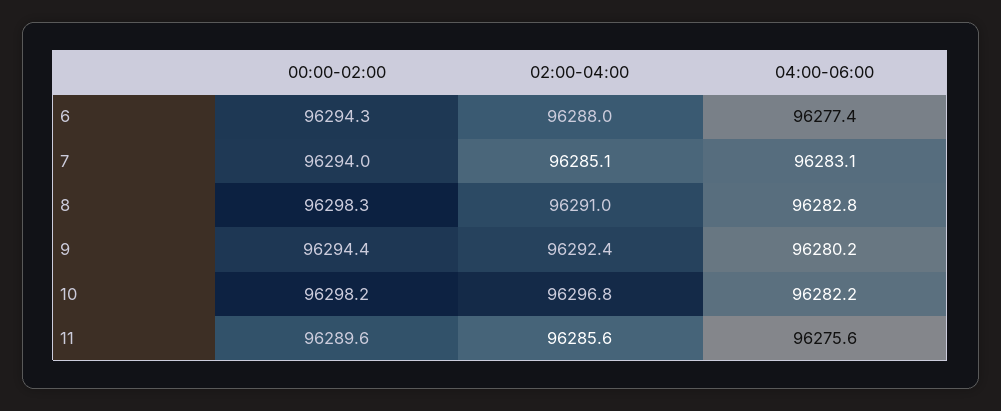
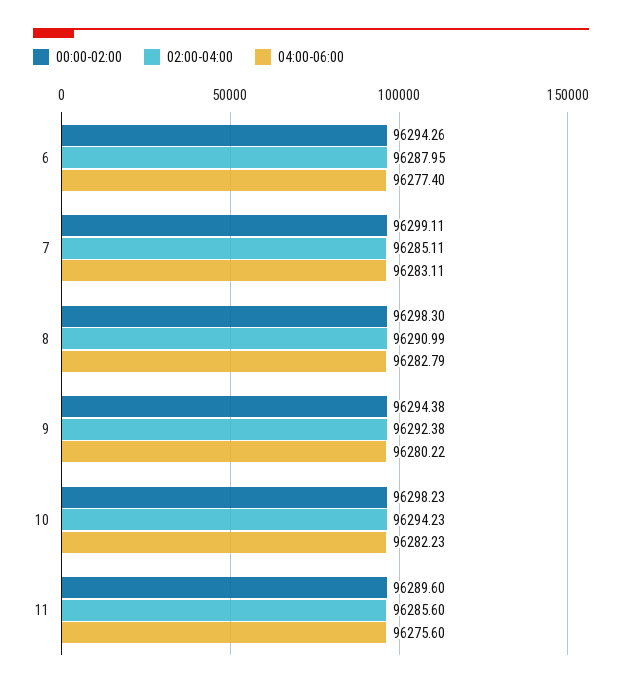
  {
    "00:00-02:00": {
      "6": 96294.26,
-     "7": 96294,
+     "7": 96299.11,
      "8": 96298.3,
      "9": 96294.38,
      "10": 96298.23,
      "11": 96289.6
    },
    "02:00-04:00": {
      "6": 96287.95,
      "7": 96285.11,
      "8": 96290.99,
      "9": 96292.38,
-     "10": 96296.8,
+     "10": 96294.23,
      "11": 96285.6
    },
    "04:00-06:00": {
      "6": 96277.4,
      "7": 96283.11,
      "8": 96282.79,
      "9": 96280.22,
      "10": 96282.23,
      "11": 96275.6
    }
  }

